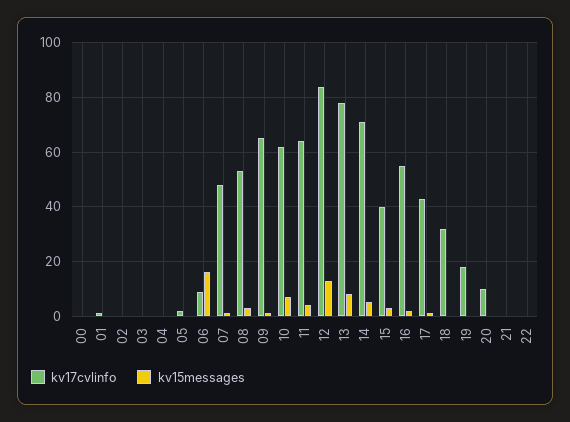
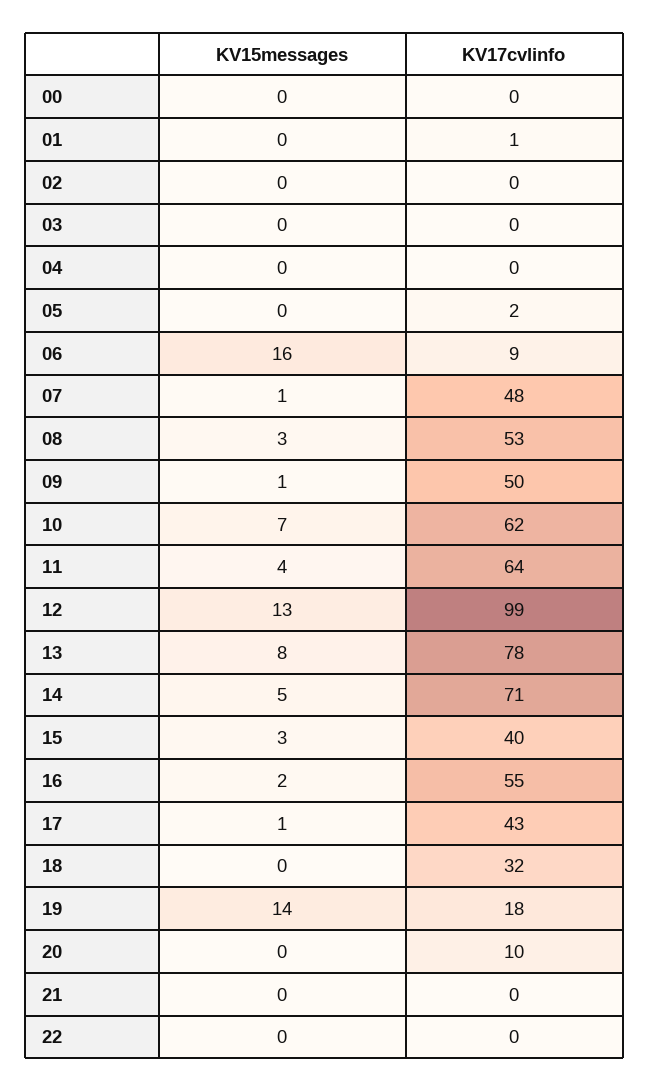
  {
    "kv17cvlinfo": {
      "00": 0,
      "01": 1,
      "02": 0,
      "03": 0,
      "04": 0,
      "05": 2,
      "06": 9,
      "07": 48,
      "08": 53,
-     "09": 65,
+     "09": 50,
      "10": 62,
      "11": 64,
-     "12": 85,
+     "12": 99,
      "13": 78,
      "14": 71,
      "15": 40,
      "16": 55,
      "17": 43,
      "18": 32,
      "19": 18,
      "20": 10,
      "21": 0,
      "22": 0
    },
    "kv15messages": {
      "00": 0,
      "01": 0,
      "02": 0,
      "03": 0,
      "04": 0,
      "05": 0,
      "06": 16,
      "07": 1,
      "08": 3,
      "09": 1,
      "10": 7,
      "11": 4,
      "12": 13,
      "13": 8,
      "14": 5,
      "15": 3,
      "16": 2,
      "17": 1,
      "18": 0,
-     "19": 0,
+     "19": 14,
      "20": 0,
      "21": 0,
      "22": 0
    }
  }

